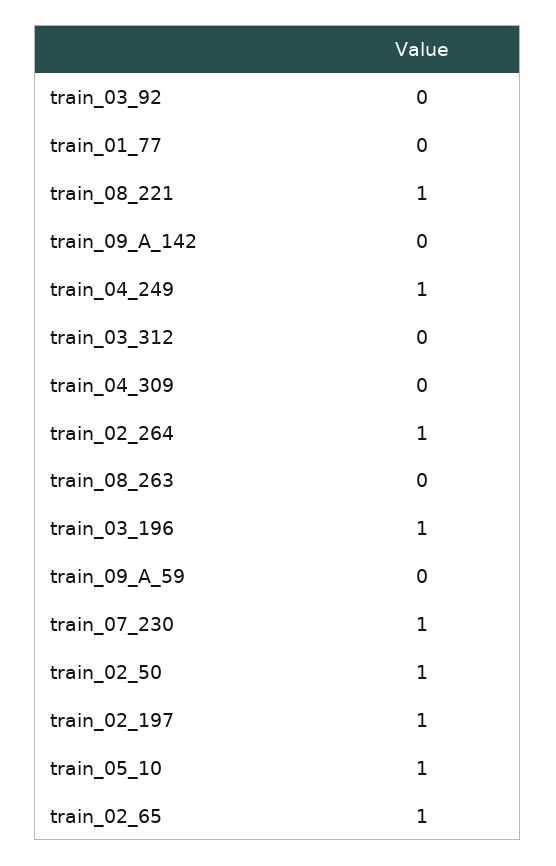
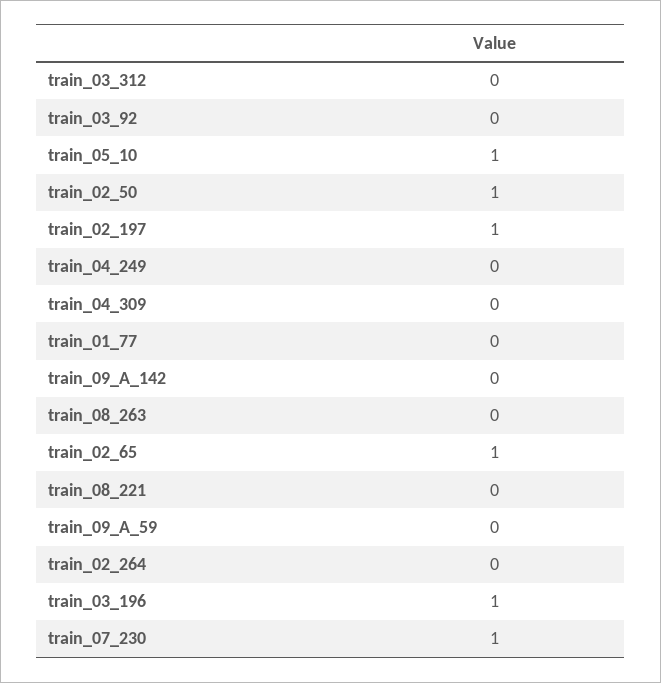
  {
    "train_03_92": 0,
    "train_01_77": 0,
-   "train_08_221": 1,
+   "train_08_221": 0,
    "train_09_A_142": 0,
-   "train_04_249": 1,
+   "train_04_249": 0,
    "train_03_312": 0,
    "train_04_309": 0,
-   "train_02_264": 1,
+   "train_02_264": 0,
    "train_08_263": 0,
    "train_03_196": 1,
    "train_09_A_59": 0,
    "train_07_230": 1,
    "train_02_50": 1,
    "train_02_197": 1,
    "train_05_10": 1,
    "train_02_65": 1
  }

